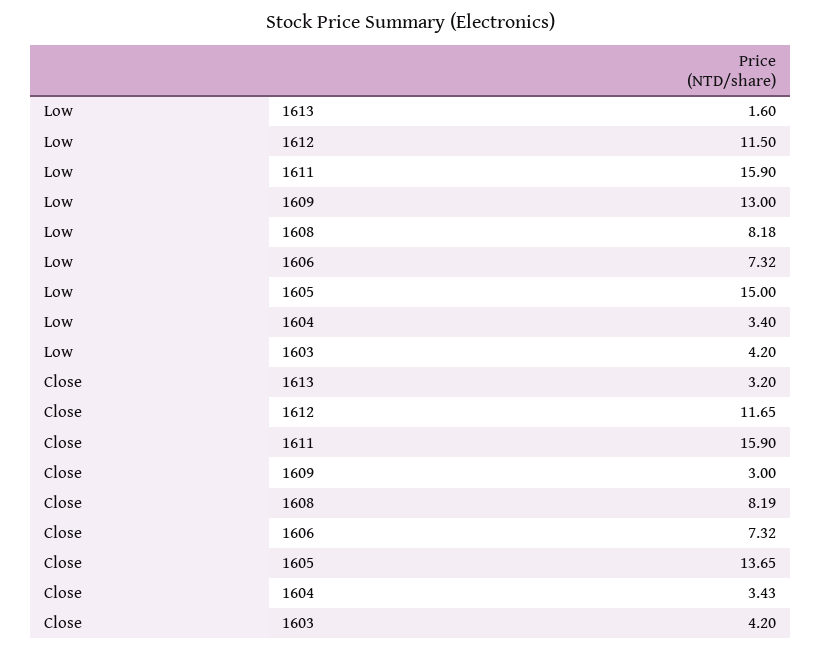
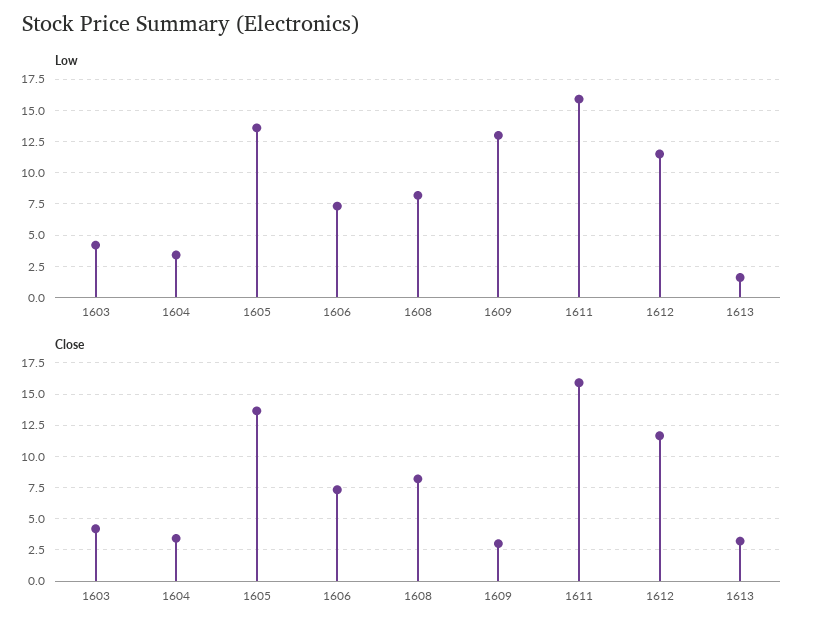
  {
    "Low": {
      "1613": 1.6,
      "1612": 11.5,
      "1611": 15.9,
      "1609": 13,
      "1608": 8.18,
      "1606": 7.32,
-     "1605": 15,
+     "1605": 13.5,
      "1604": 3.4,
      "1603": 4.2
    },
    "Close": {
      "1613": 3.2,
      "1612": 11.65,
      "1611": 15.9,
      "1609": 3,
      "1608": 8.19,
      "1606": 7.32,
      "1605": 13.65,
      "1604": 3.43,
      "1603": 4.2
    }
  }

